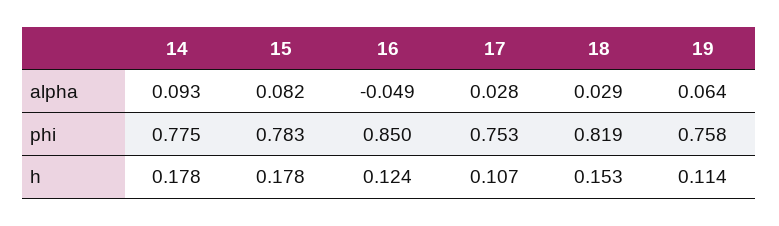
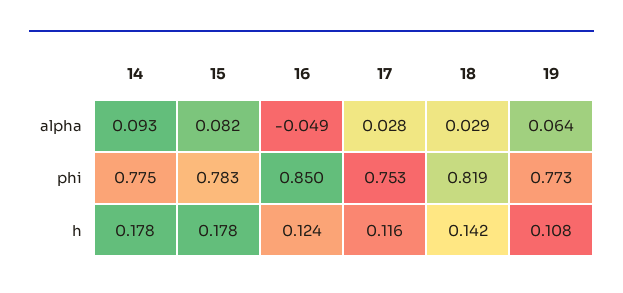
  {
    "14": {
      "alpha": 0.093,
      "phi": 0.775,
      "h": 0.178
    },
    "15": {
      "alpha": 0.082,
      "phi": 0.783,
      "h": 0.178
    },
    "16": {
      "alpha": -0.049,
      "phi": 0.85,
      "h": 0.124
    },
    "17": {
      "alpha": 0.028,
      "phi": 0.753,
-     "h": 0.107
+     "h": 0.116
    },
    "18": {
      "alpha": 0.029,
      "phi": 0.819,
-     "h": 0.153
+     "h": 0.142
    },
    "19": {
      "alpha": 0.064,
-     "phi": 0.758,
+     "phi": 0.773,
-     "h": 0.114
+     "h": 0.108
    }
  }

